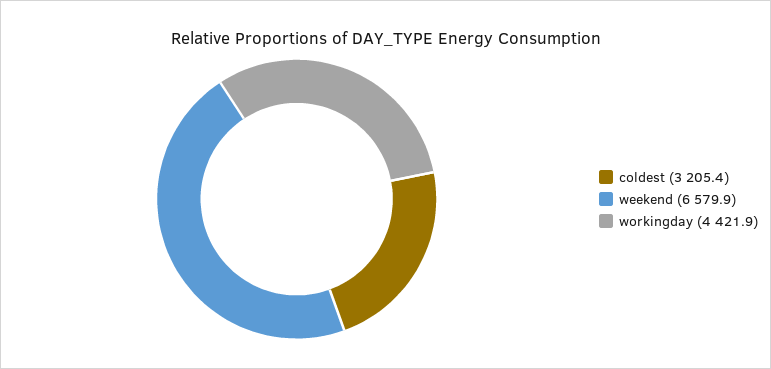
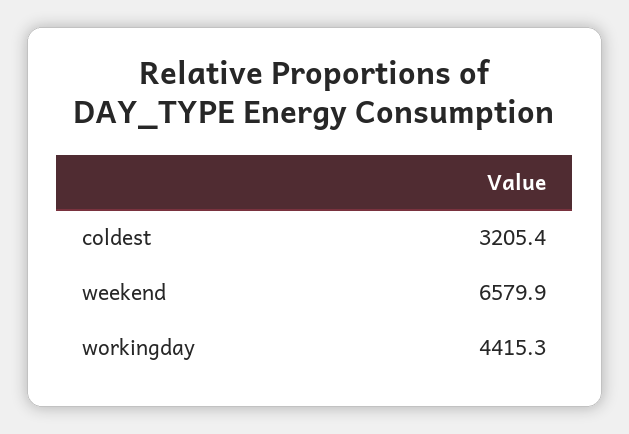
  {
    "coldest": 3205.4,
    "weekend": 6579.9,
-   "workingday": 4421.9
+   "workingday": 4415.3
  }

